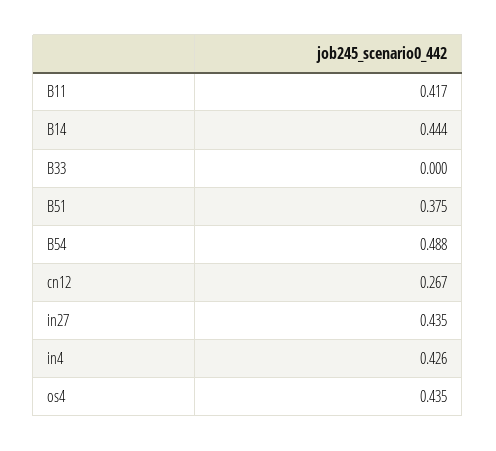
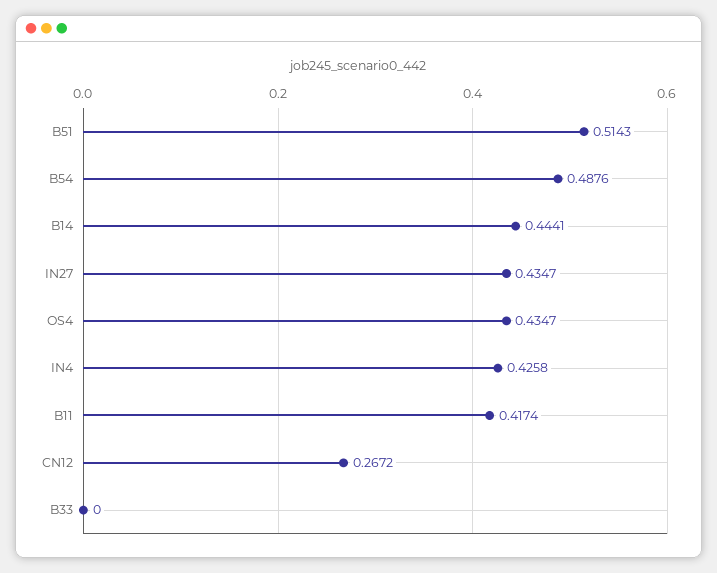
  {
    "B11": 0.4174,
    "B14": 0.4441,
    "B33": 0,
-   "B51": 0.375,
+   "B51": 0.5143,
    "B54": 0.4876,
    "cn12": 0.2672,
    "in27": 0.4347,
    "in4": 0.4258,
    "os4": 0.4347
  }

